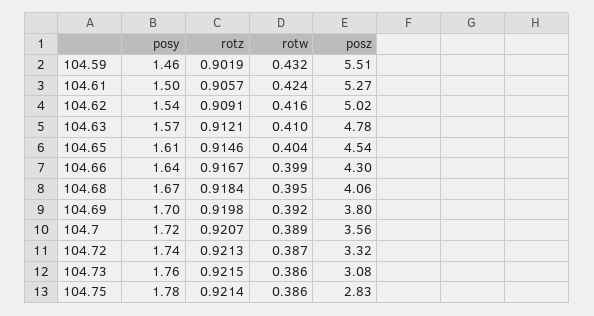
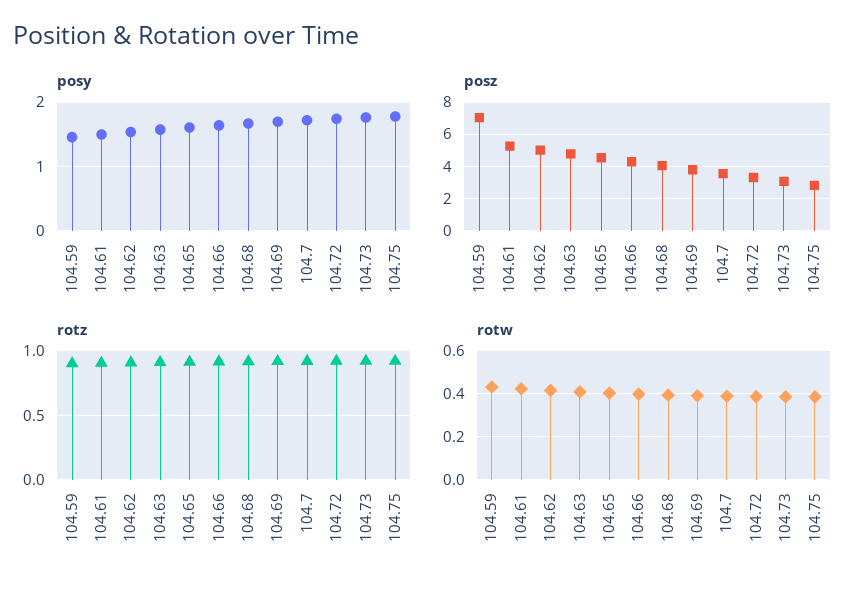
  {
    "posy": {
      "104.59": 1.46,
      "104.61": 1.5,
      "104.62": 1.54,
      "104.63": 1.57,
      "104.65": 1.61,
      "104.66": 1.64,
      "104.68": 1.67,
      "104.69": 1.7,
      "104.7": 1.72,
      "104.72": 1.74,
      "104.73": 1.76,
      "104.75": 1.78
    },
    "rotz": {
      "104.59": 0.9019,
      "104.61": 0.9057,
      "104.62": 0.9091,
      "104.63": 0.9121,
      "104.65": 0.9146,
      "104.66": 0.9167,
      "104.68": 0.9184,
      "104.69": 0.9198,
      "104.7": 0.9207,
      "104.72": 0.9213,
      "104.73": 0.9215,
      "104.75": 0.9214
    },
    "rotw": {
      "104.59": 0.432,
      "104.61": 0.424,
      "104.62": 0.416,
      "104.63": 0.41,
      "104.65": 0.404,
      "104.66": 0.399,
      "104.68": 0.395,
      "104.69": 0.392,
      "104.7": 0.389,
      "104.72": 0.387,
      "104.73": 0.386,
      "104.75": 0.386
    },
    "posz": {
-     "104.59": 5.51,
+     "104.59": 7,
      "104.61": 5.27,
      "104.62": 5.02,
      "104.63": 4.78,
      "104.65": 4.54,
      "104.66": 4.3,
      "104.68": 4.06,
      "104.69": 3.8,
      "104.7": 3.56,
      "104.72": 3.32,
      "104.73": 3.08,
      "104.75": 2.83
    }
  }

